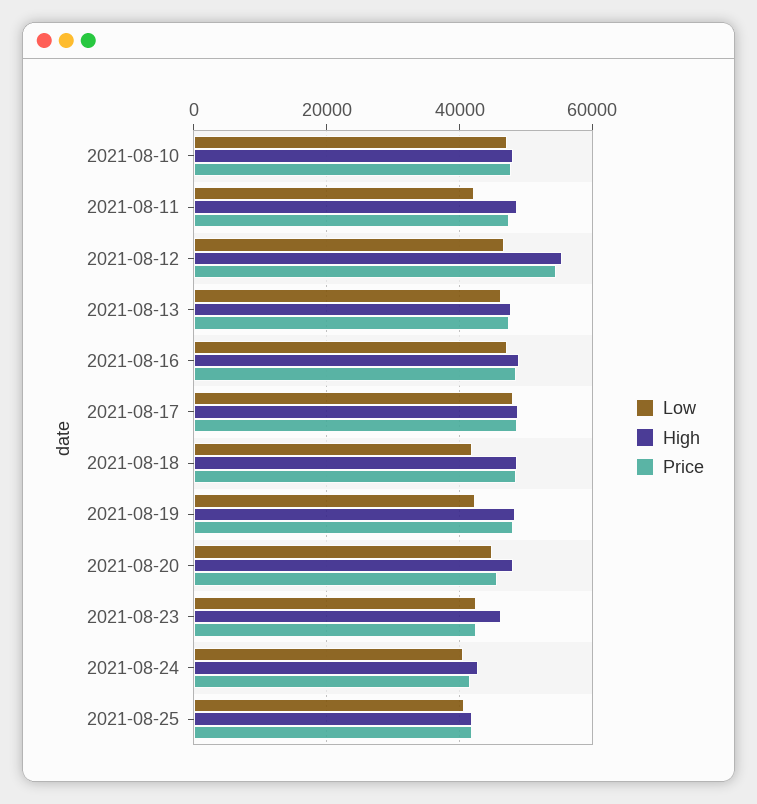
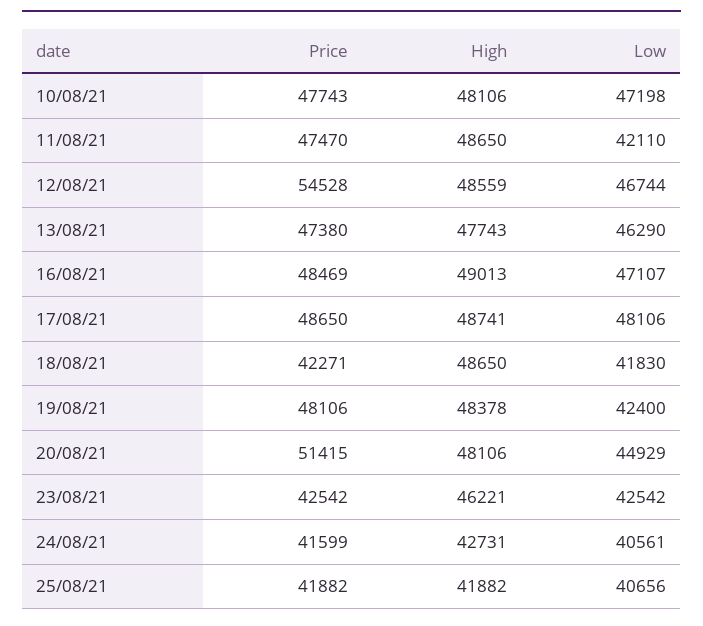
  {
    "Low": {
      "2021-08-10": 47198,
      "2021-08-11": 42110,
      "2021-08-12": 46744,
      "2021-08-13": 46290,
      "2021-08-16": 47107,
      "2021-08-17": 48106,
      "2021-08-18": 41830,
      "2021-08-19": 42400,
      "2021-08-20": 44929,
      "2021-08-23": 42542,
      "2021-08-24": 40561,
      "2021-08-25": 40656
    },
    "High": {
      "2021-08-10": 48106,
      "2021-08-11": 48650,
-     "2021-08-12": 56000,
+     "2021-08-12": 48559,
      "2021-08-13": 47743,
      "2021-08-16": 49013,
      "2021-08-17": 48741,
      "2021-08-18": 48650,
      "2021-08-19": 48378,
      "2021-08-20": 48106,
      "2021-08-23": 46221,
      "2021-08-24": 42731,
      "2021-08-25": 41882
    },
    "Price": {
      "2021-08-10": 47743,
      "2021-08-11": 47470,
      "2021-08-12": 54528,
      "2021-08-13": 47380,
      "2021-08-16": 48469,
      "2021-08-17": 48650,
-     "2021-08-18": 48000,
+     "2021-08-18": 42271,
      "2021-08-19": 48106,
-     "2021-08-20": 46000,
+     "2021-08-20": 51415,
      "2021-08-23": 42542,
      "2021-08-24": 41599,
      "2021-08-25": 41882
    }
  }

